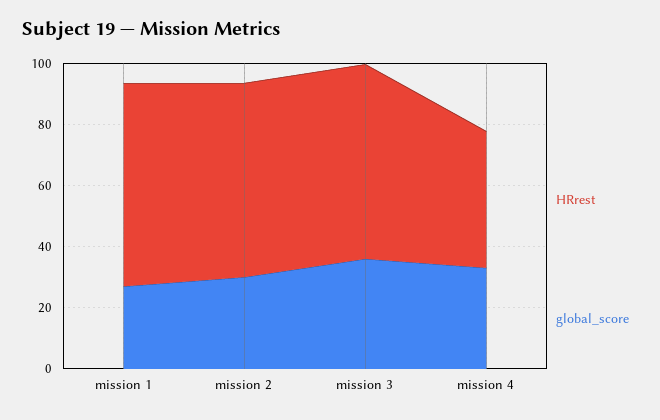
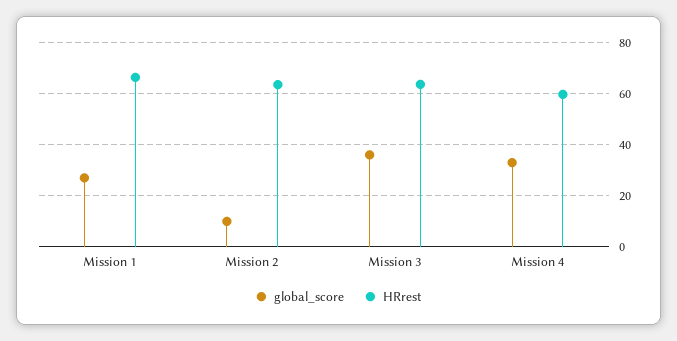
  {
    "HRrest": {
      "mission 1": 67.5,
      "mission 2": 62.5,
      "mission 3": 62.5,
-     "mission 4": 45
+     "mission 4": 60
    },
    "global_score": {
      "mission 1": 27.5,
-     "mission 2": 30,
+     "mission 2": 10,
      "mission 3": 35,
      "mission 4": 32.5
    }
  }

